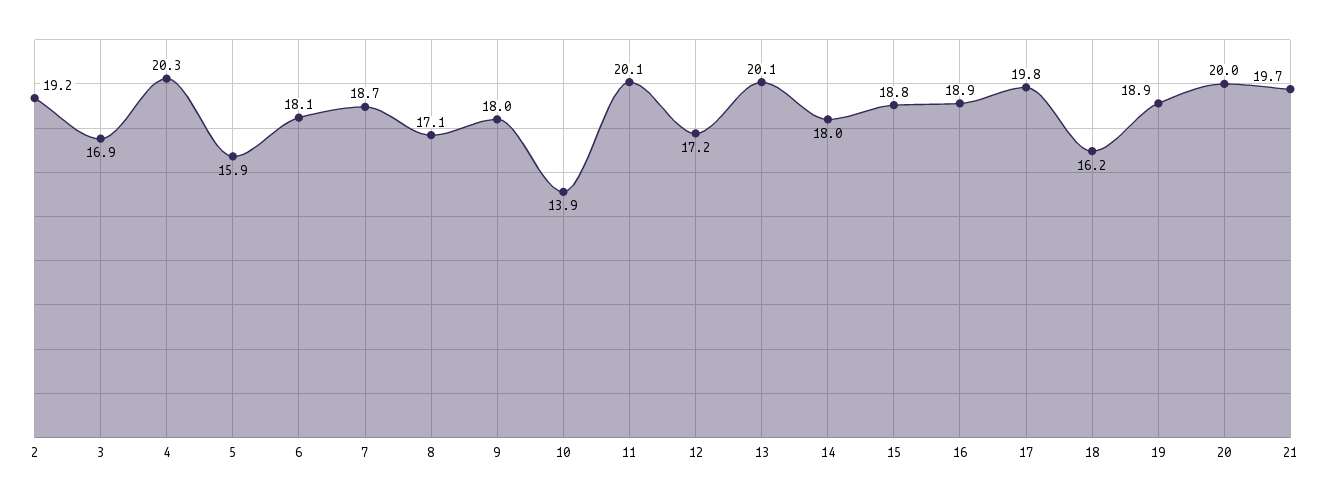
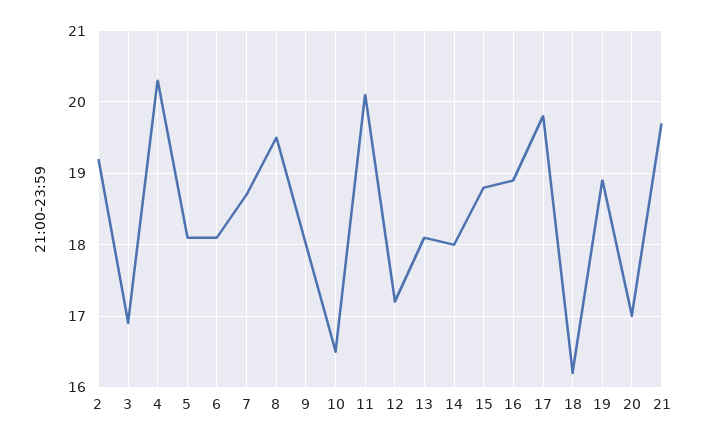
  {
    "2": 19.2,
    "3": 16.9,
    "4": 20.3,
-   "5": 15.9,
+   "5": 18.1,
    "6": 18.1,
    "7": 18.7,
-   "8": 17.1,
+   "8": 19.5,
    "9": 18,
-   "10": 13.9,
+   "10": 16.5,
    "11": 20.1,
    "12": 17.2,
-   "13": 20.1,
+   "13": 18.1,
    "14": 18,
    "15": 18.8,
    "16": 18.9,
    "17": 19.8,
    "18": 16.2,
    "19": 18.9,
-   "20": 20,
+   "20": 17,
    "21": 19.7
  }

